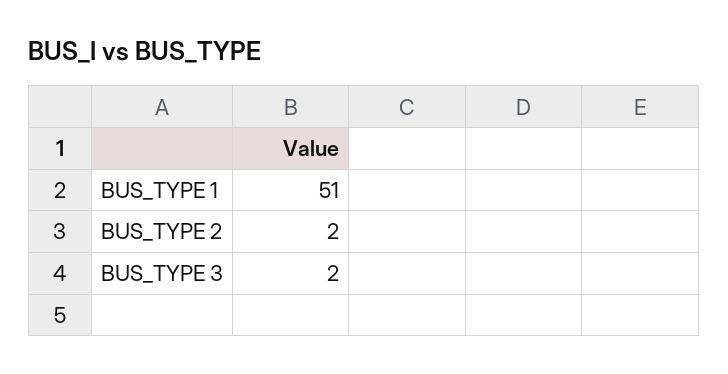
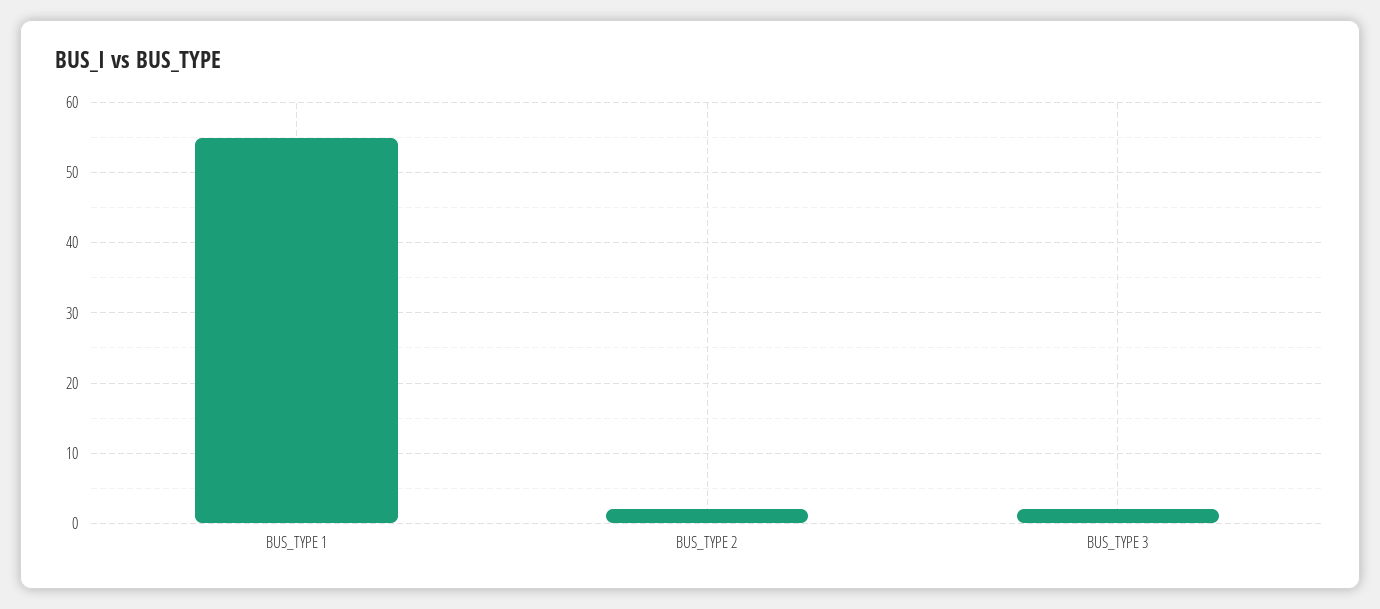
  {
-   "BUS_TYPE 1": 51,
+   "BUS_TYPE 1": 55,
    "BUS_TYPE 2": 2,
    "BUS_TYPE 3": 2
  }

